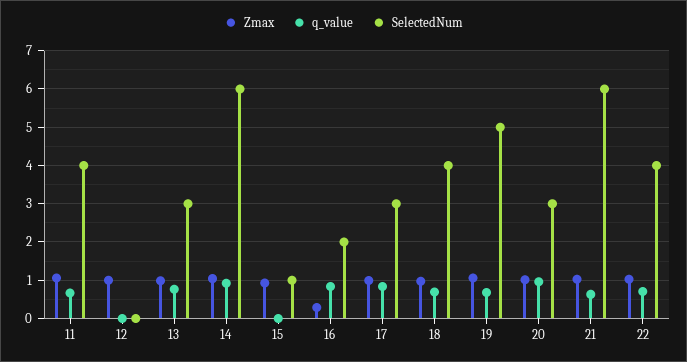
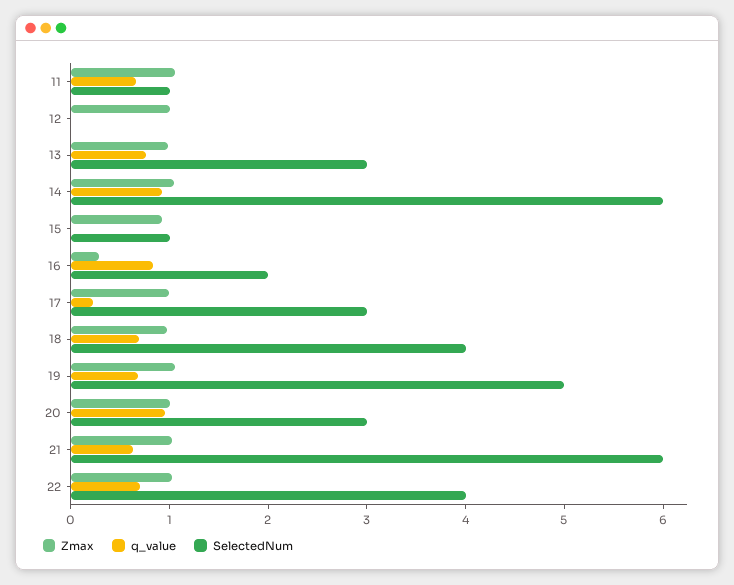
  {
    "Zmax": {
      "11": 1,
      "12": 1,
      "13": 1,
      "14": 1,
      "15": 1,
      "16": 0.2,
      "17": 1,
      "18": 1,
      "19": 1,
      "20": 1,
      "21": 1,
      "22": 1
    },
    "q_value": {
      "11": 0.6,
      "12": 0,
      "13": 0.8,
      "14": 1,
      "15": 0,
      "16": 0.8,
-     "17": 0.8,
+     "17": 0.2,
      "18": 0.6,
      "19": 0.6,
      "20": 1,
      "21": 0.6,
      "22": 0.8
    },
    "SelectedNum": {
-     "11": 4,
+     "11": 1,
      "12": 0,
      "13": 3,
      "14": 6,
      "15": 1,
      "16": 2,
      "17": 3,
      "18": 4,
      "19": 5,
      "20": 3,
      "21": 6,
      "22": 4
    }
  }

